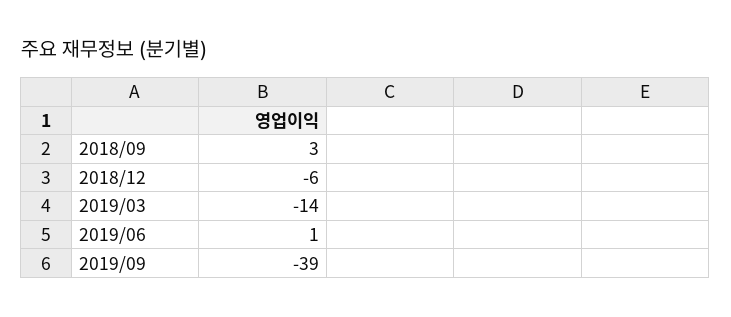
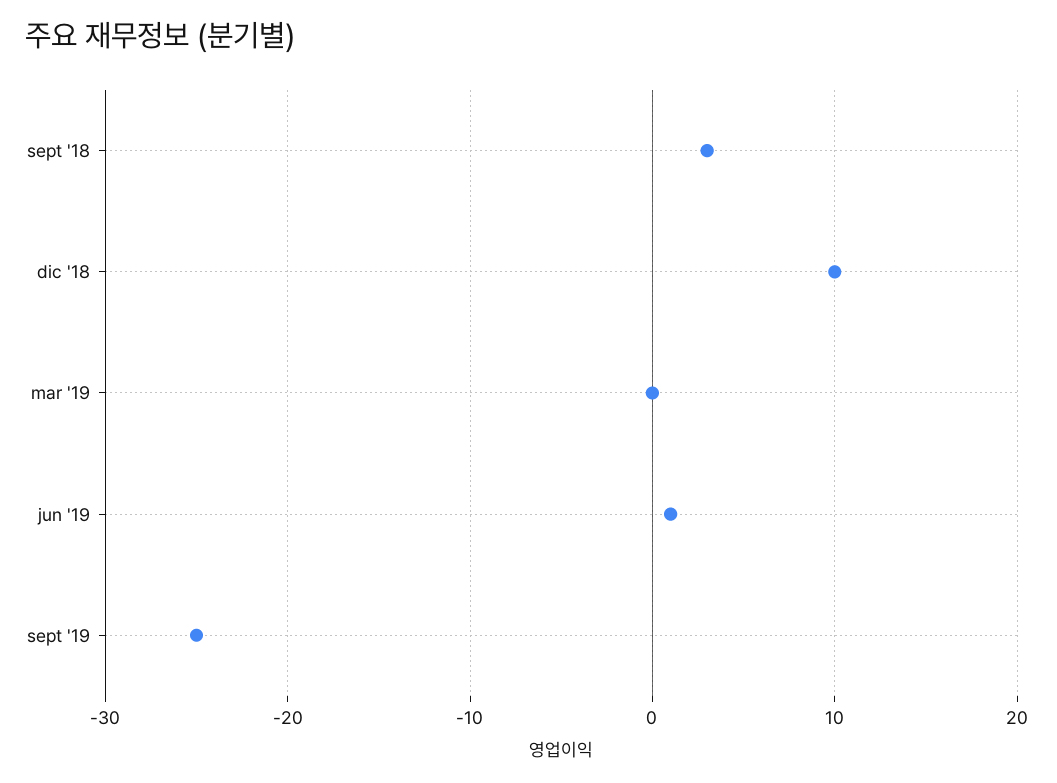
  {
    "2018/09": 3,
-   "2018/12": -6,
+   "2018/12": 10,
-   "2019/03": -14,
+   "2019/03": 0,
    "2019/06": 1,
-   "2019/09": -39
+   "2019/09": -25
  }

